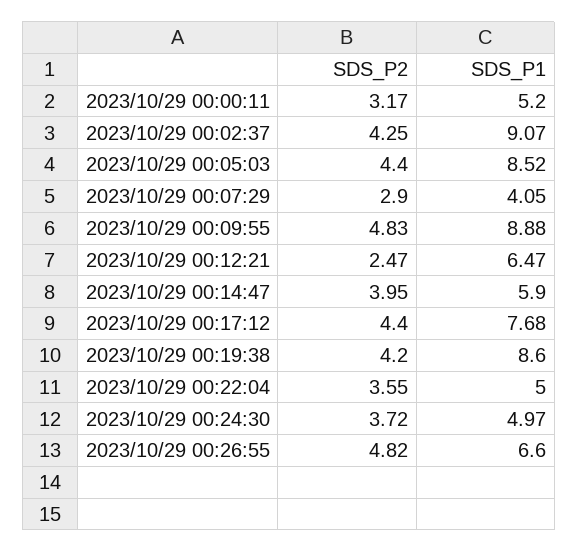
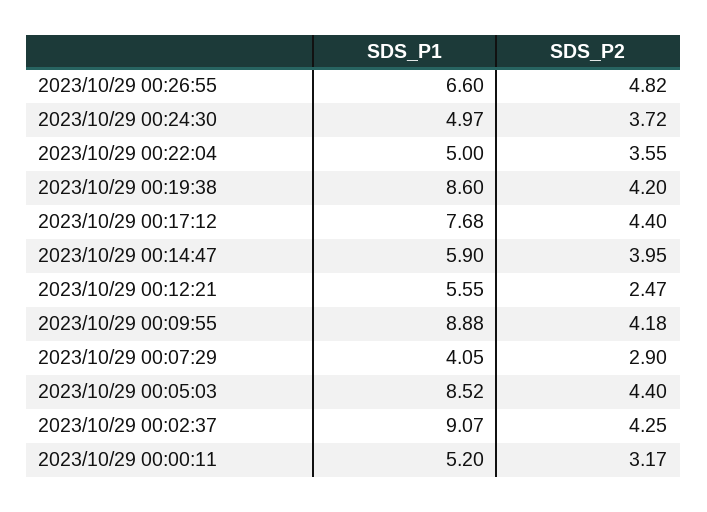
  {
    "SDS_P2": {
      "2023/10/29 00:00:11": 3.17,
      "2023/10/29 00:02:37": 4.25,
      "2023/10/29 00:05:03": 4.4,
      "2023/10/29 00:07:29": 2.9,
-     "2023/10/29 00:09:55": 4.83,
+     "2023/10/29 00:09:55": 4.18,
      "2023/10/29 00:12:21": 2.47,
      "2023/10/29 00:14:47": 3.95,
      "2023/10/29 00:17:12": 4.4,
      "2023/10/29 00:19:38": 4.2,
      "2023/10/29 00:22:04": 3.55,
      "2023/10/29 00:24:30": 3.72,
      "2023/10/29 00:26:55": 4.82
    },
    "SDS_P1": {
      "2023/10/29 00:00:11": 5.2,
      "2023/10/29 00:02:37": 9.07,
      "2023/10/29 00:05:03": 8.52,
      "2023/10/29 00:07:29": 4.05,
      "2023/10/29 00:09:55": 8.88,
-     "2023/10/29 00:12:21": 6.47,
+     "2023/10/29 00:12:21": 5.55,
      "2023/10/29 00:14:47": 5.9,
      "2023/10/29 00:17:12": 7.68,
      "2023/10/29 00:19:38": 8.6,
      "2023/10/29 00:22:04": 5,
      "2023/10/29 00:24:30": 4.97,
      "2023/10/29 00:26:55": 6.6
    }
  }

